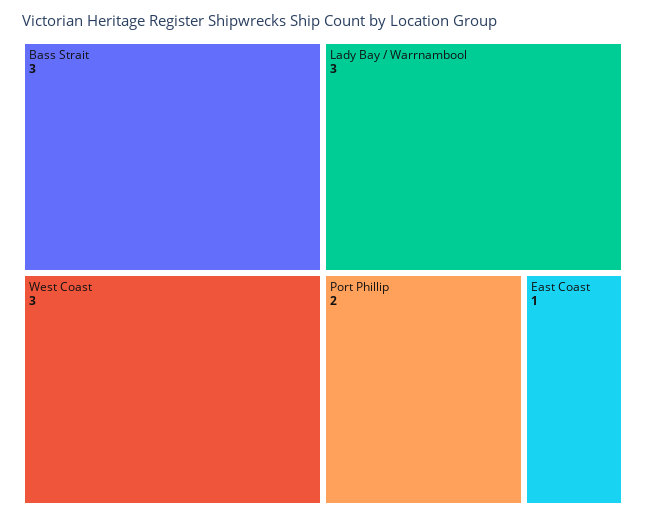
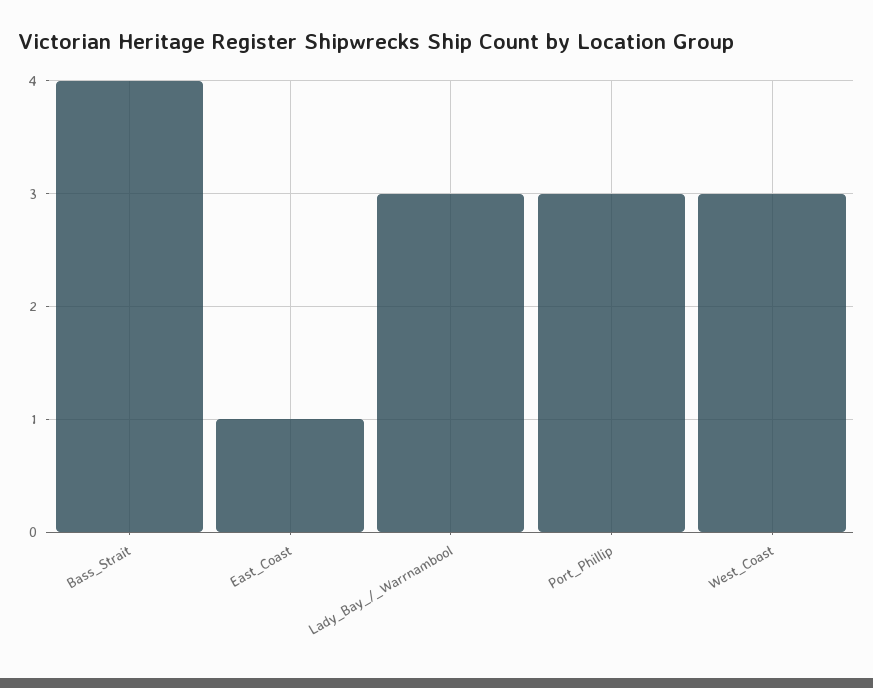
  {
-   "Bass Strait": 3,
+   "Bass Strait": 4,
    "West Coast": 3,
    "Lady Bay / Warrnambool": 3,
-   "Port Phillip": 2,
+   "Port Phillip": 3,
    "East Coast": 1
  }

